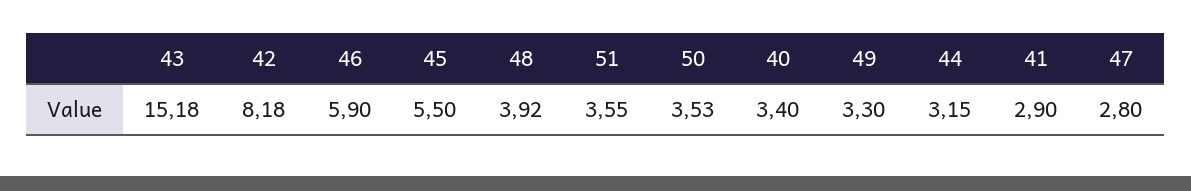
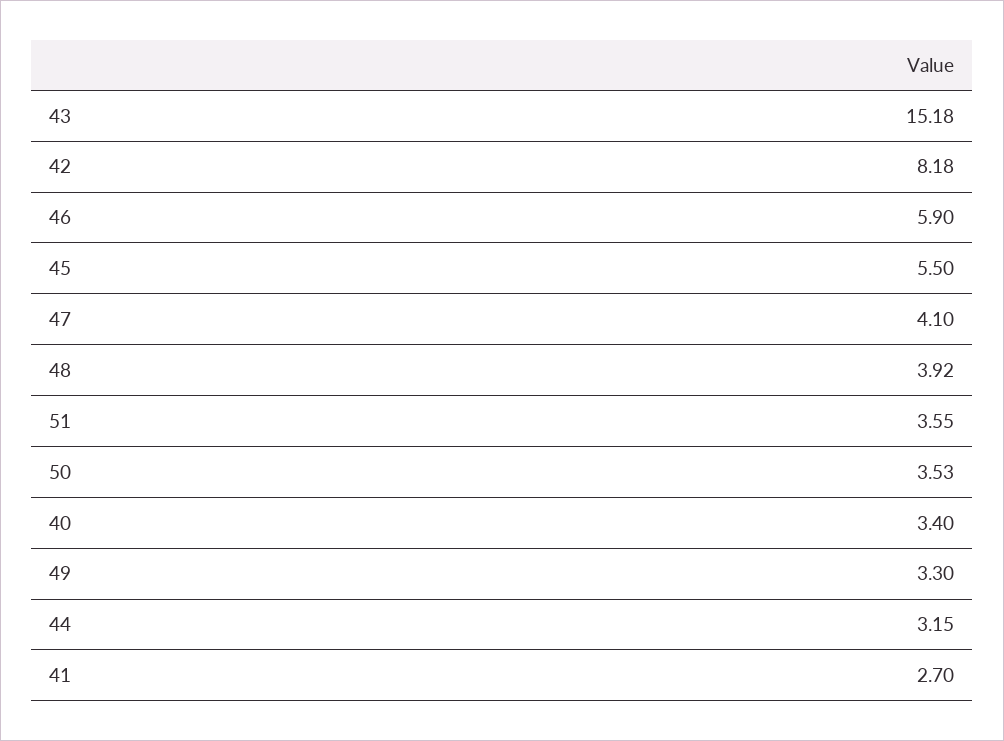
  {
    "43": 15.18,
    "42": 8.18,
    "46": 5.9,
    "45": 5.5,
    "48": 3.92,
    "51": 3.55,
    "50": 3.53,
    "40": 3.4,
    "49": 3.3,
    "44": 3.15,
-   "41": 2.9,
+   "41": 2.7,
-   "47": 2.8
+   "47": 4.1
  }

